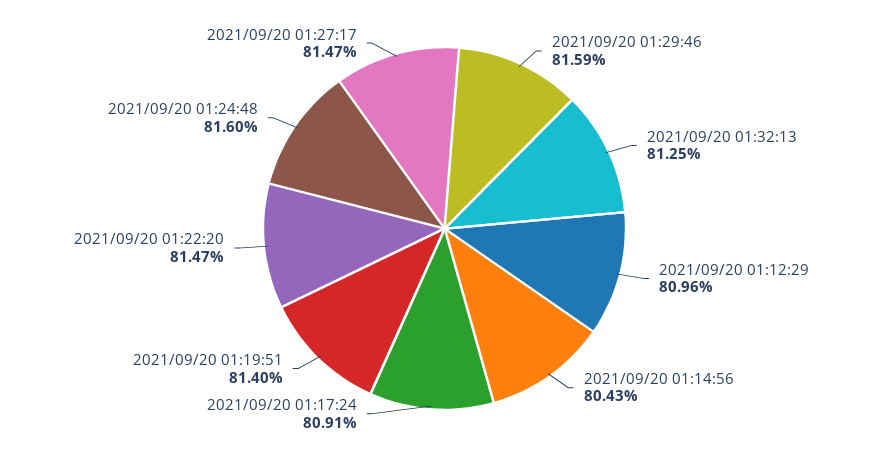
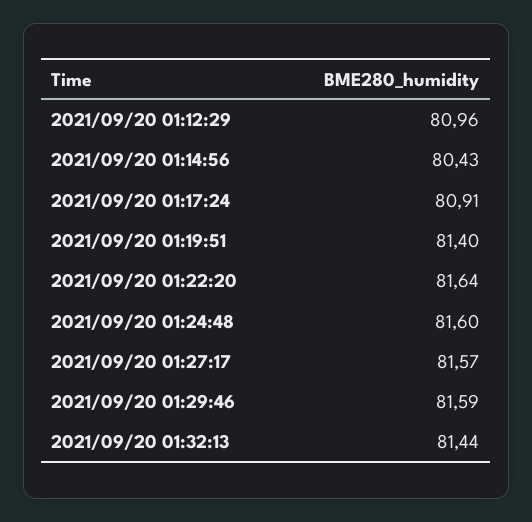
  {
    "2021/09/20 01:29:46": 81.59,
-   "2021/09/20 01:32:13": 81.25,
+   "2021/09/20 01:32:13": 81.44,
    "2021/09/20 01:12:29": 80.96,
    "2021/09/20 01:14:56": 80.43,
    "2021/09/20 01:17:24": 80.91,
    "2021/09/20 01:19:51": 81.4,
-   "2021/09/20 01:22:20": 81.47,
+   "2021/09/20 01:22:20": 81.64,
    "2021/09/20 01:24:48": 81.6,
-   "2021/09/20 01:27:17": 81.47
+   "2021/09/20 01:27:17": 81.57
  }

